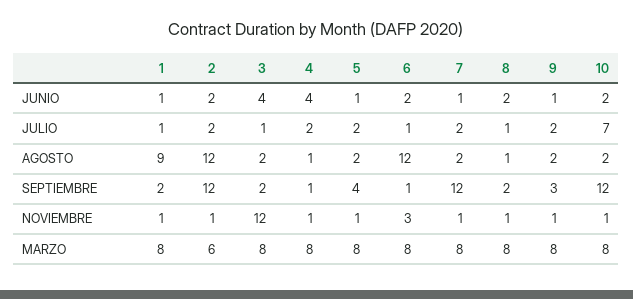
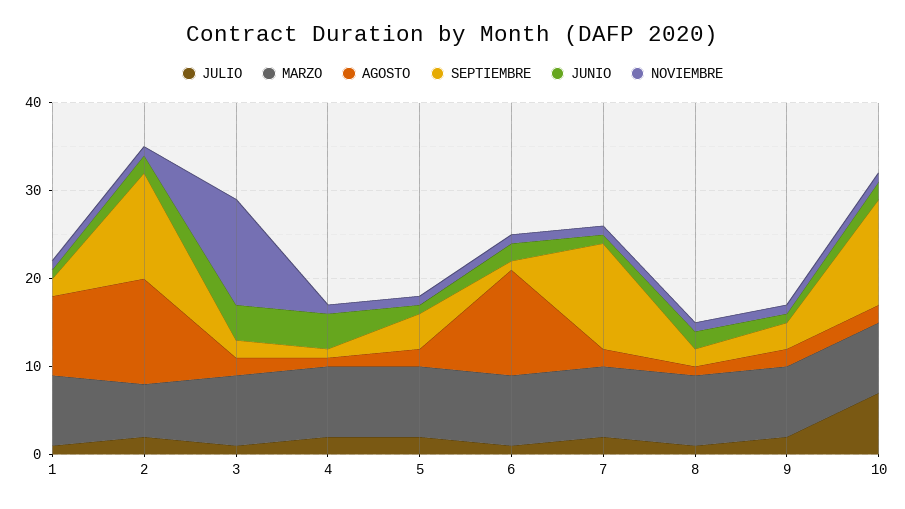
  {
    "JUNIO": {
      "1": 1,
      "2": 2,
      "3": 4,
      "4": 4,
      "5": 1,
      "6": 2,
      "7": 1,
      "8": 2,
      "9": 1,
      "10": 2
    },
    "JULIO": {
      "1": 1,
      "2": 2,
      "3": 1,
      "4": 2,
      "5": 2,
      "6": 1,
      "7": 2,
      "8": 1,
      "9": 2,
      "10": 7
    },
    "AGOSTO": {
      "1": 9,
      "2": 12,
      "3": 2,
      "4": 1,
      "5": 2,
      "6": 12,
      "7": 2,
      "8": 1,
      "9": 2,
      "10": 2
    },
    "SEPTIEMBRE": {
      "1": 2,
      "2": 12,
      "3": 2,
      "4": 1,
      "5": 4,
      "6": 1,
      "7": 12,
      "8": 2,
      "9": 3,
      "10": 12
    },
    "NOVIEMBRE": {
      "1": 1,
      "2": 1,
      "3": 12,
      "4": 1,
      "5": 1,
-     "6": 3,
+     "6": 1,
      "7": 1,
      "8": 1,
      "9": 1,
      "10": 1
    },
    "MARZO": {
      "1": 8,
      "2": 6,
      "3": 8,
      "4": 8,
      "5": 8,
      "6": 8,
      "7": 8,
      "8": 8,
      "9": 8,
      "10": 8
    }
  }

